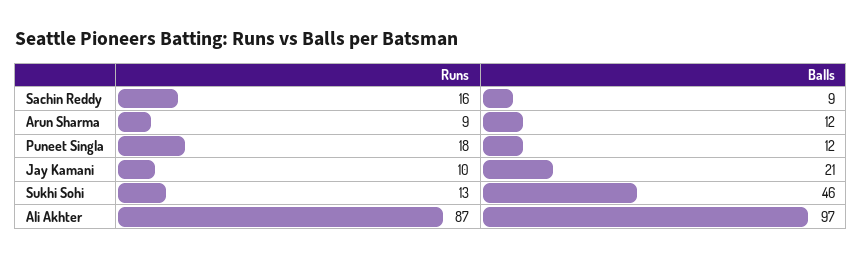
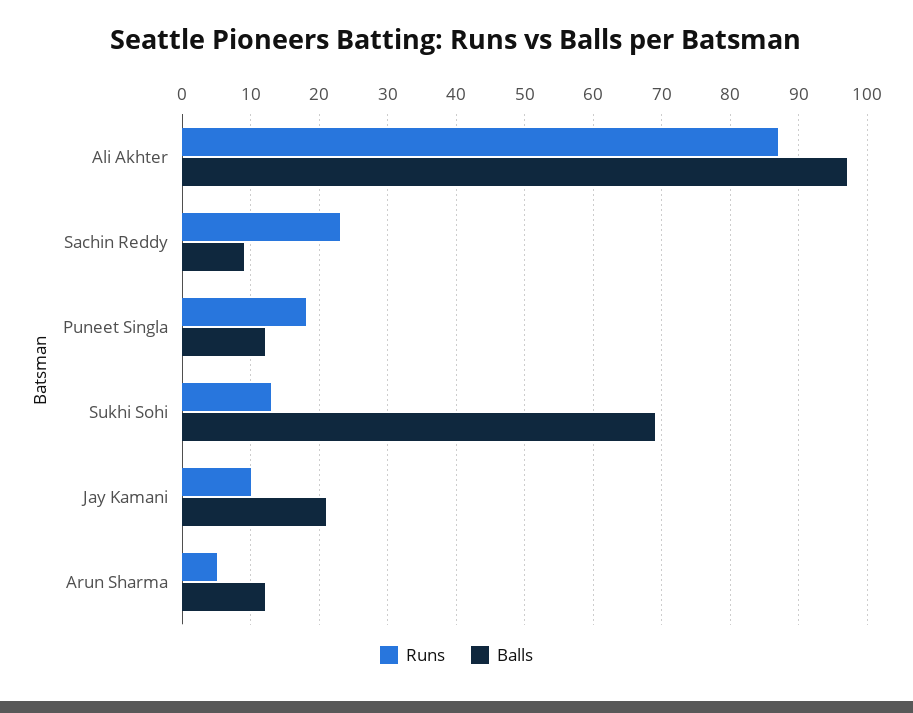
  {
    "Runs": {
-     "Sachin Reddy": 16,
+     "Sachin Reddy": 23,
-     "Arun Sharma": 9,
+     "Arun Sharma": 5,
      "Puneet Singla": 18,
      "Jay Kamani": 10,
      "Sukhi Sohi": 13,
      "Ali Akhter": 87
    },
    "Balls": {
      "Sachin Reddy": 9,
      "Arun Sharma": 12,
      "Puneet Singla": 12,
      "Jay Kamani": 21,
-     "Sukhi Sohi": 46,
+     "Sukhi Sohi": 69,
      "Ali Akhter": 97
    }
  }

